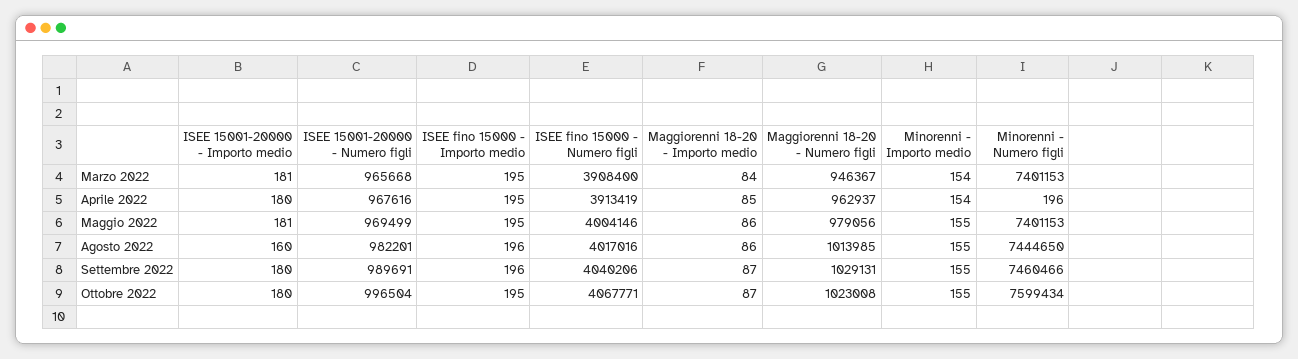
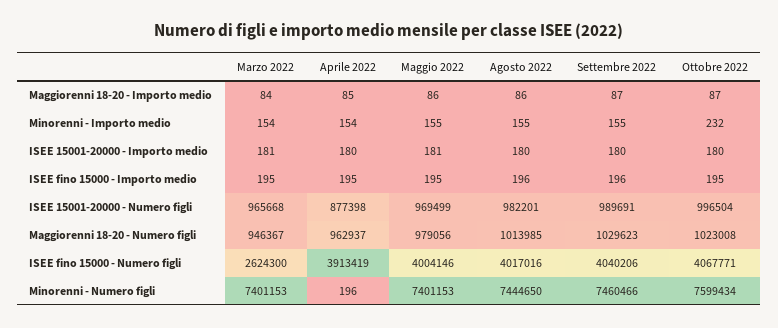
  {
    "ISEE 15001-20000 - Importo medio": {
      "Marzo 2022": 181,
      "Aprile 2022": 180,
      "Maggio 2022": 181,
-     "Agosto 2022": 160,
+     "Agosto 2022": 180,
      "Settembre 2022": 180,
      "Ottobre 2022": 180
    },
    "ISEE 15001-20000 - Numero figli": {
      "Marzo 2022": 965668,
-     "Aprile 2022": 967616,
+     "Aprile 2022": 877398,
      "Maggio 2022": 969499,
      "Agosto 2022": 982201,
      "Settembre 2022": 989691,
      "Ottobre 2022": 996504
    },
    "ISEE fino 15000 - Importo medio": {
      "Marzo 2022": 195,
      "Aprile 2022": 195,
      "Maggio 2022": 195,
      "Agosto 2022": 196,
      "Settembre 2022": 196,
      "Ottobre 2022": 195
    },
    "ISEE fino 15000 - Numero figli": {
-     "Marzo 2022": 3908400,
+     "Marzo 2022": 2624300,
      "Aprile 2022": 3913419,
      "Maggio 2022": 4004146,
      "Agosto 2022": 4017016,
      "Settembre 2022": 4040206,
      "Ottobre 2022": 4067771
    },
    "Maggiorenni 18-20 - Importo medio": {
      "Marzo 2022": 84,
      "Aprile 2022": 85,
      "Maggio 2022": 86,
      "Agosto 2022": 86,
      "Settembre 2022": 87,
      "Ottobre 2022": 87
    },
    "Maggiorenni 18-20 - Numero figli": {
      "Marzo 2022": 946367,
      "Aprile 2022": 962937,
      "Maggio 2022": 979056,
      "Agosto 2022": 1013985,
-     "Settembre 2022": 1029131,
+     "Settembre 2022": 1029623,
      "Ottobre 2022": 1023008
    },
    "Minorenni - Importo medio": {
      "Marzo 2022": 154,
      "Aprile 2022": 154,
      "Maggio 2022": 155,
      "Agosto 2022": 155,
      "Settembre 2022": 155,
-     "Ottobre 2022": 155
+     "Ottobre 2022": 232
    },
    "Minorenni - Numero figli": {
      "Marzo 2022": 7401153,
      "Aprile 2022": 196,
      "Maggio 2022": 7401153,
      "Agosto 2022": 7444650,
      "Settembre 2022": 7460466,
      "Ottobre 2022": 7599434
    }
  }

